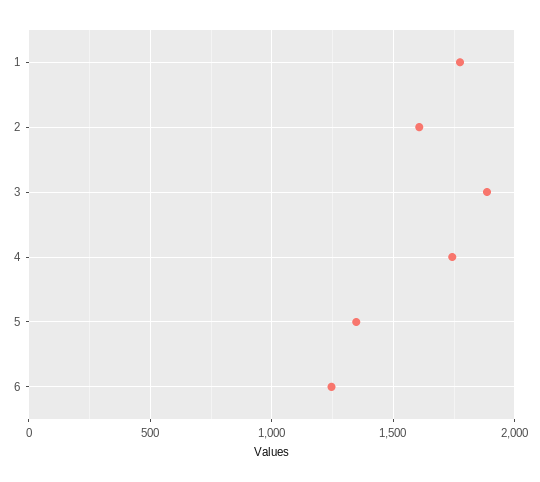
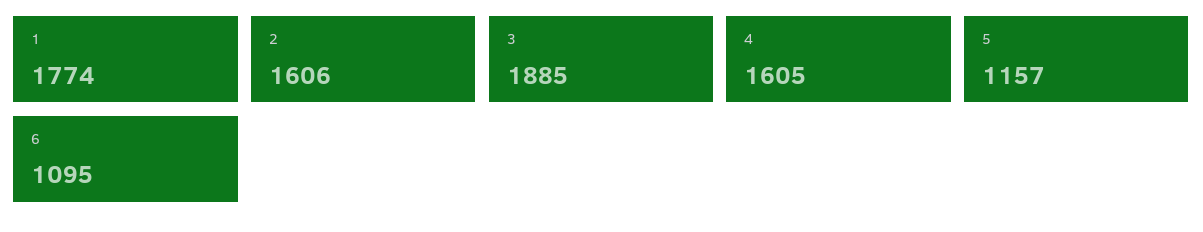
  {
    "1": 1774,
    "2": 1606,
    "3": 1885,
-   "4": 1750,
+   "4": 1605,
-   "5": 1350,
+   "5": 1157,
-   "6": 1250
+   "6": 1095
  }

